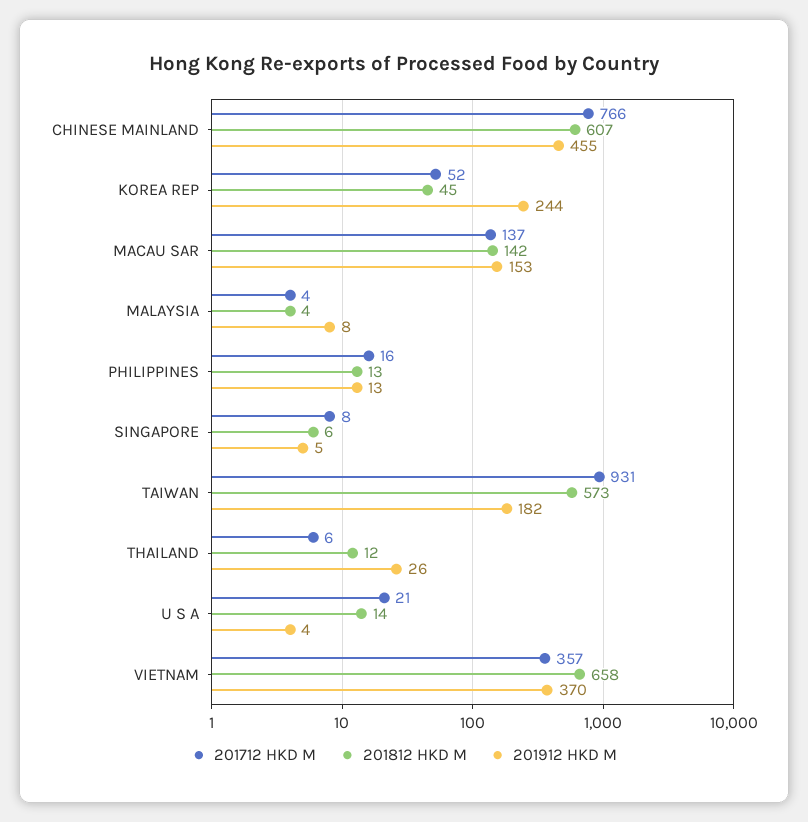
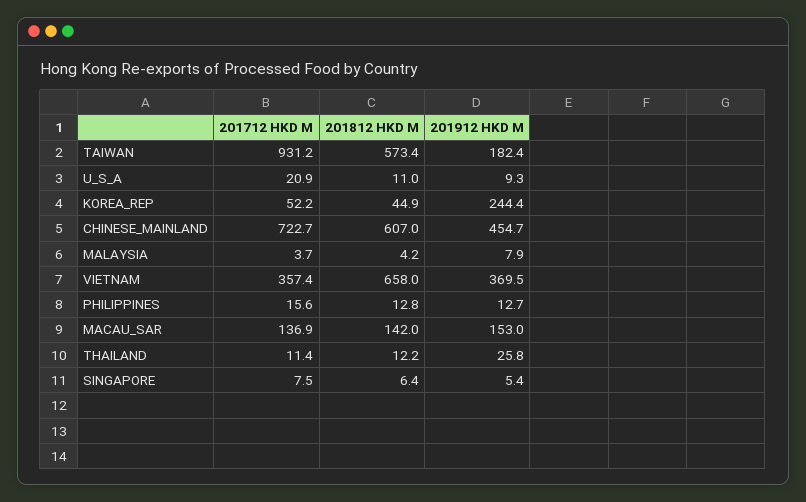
  {
    "201712 HKD M": {
-     "CHINESE MAINLAND": 766,
+     "CHINESE MAINLAND": 722.7,
      "KOREA REP": 52.2,
      "MACAU SAR": 136.9,
      "MALAYSIA": 3.7,
      "PHILIPPINES": 15.6,
      "SINGAPORE": 7.5,
      "TAIWAN": 931.2,
-     "THAILAND": 6,
+     "THAILAND": 11.4,
      "U S A": 20.9,
      "VIETNAM": 357.4
    },
    "201812 HKD M": {
      "CHINESE MAINLAND": 607,
      "KOREA REP": 44.9,
      "MACAU SAR": 142,
      "MALAYSIA": 4.2,
      "PHILIPPINES": 12.8,
      "SINGAPORE": 6.4,
      "TAIWAN": 573.4,
      "THAILAND": 12.2,
-     "U S A": 14,
+     "U S A": 11,
      "VIETNAM": 658
    },
    "201912 HKD M": {
      "CHINESE MAINLAND": 454.7,
      "KOREA REP": 244.4,
      "MACAU SAR": 153,
      "MALAYSIA": 7.9,
      "PHILIPPINES": 12.7,
      "SINGAPORE": 5.4,
      "TAIWAN": 182.4,
      "THAILAND": 25.8,
-     "U S A": 4,
+     "U S A": 9.3,
      "VIETNAM": 369.5
    }
  }

